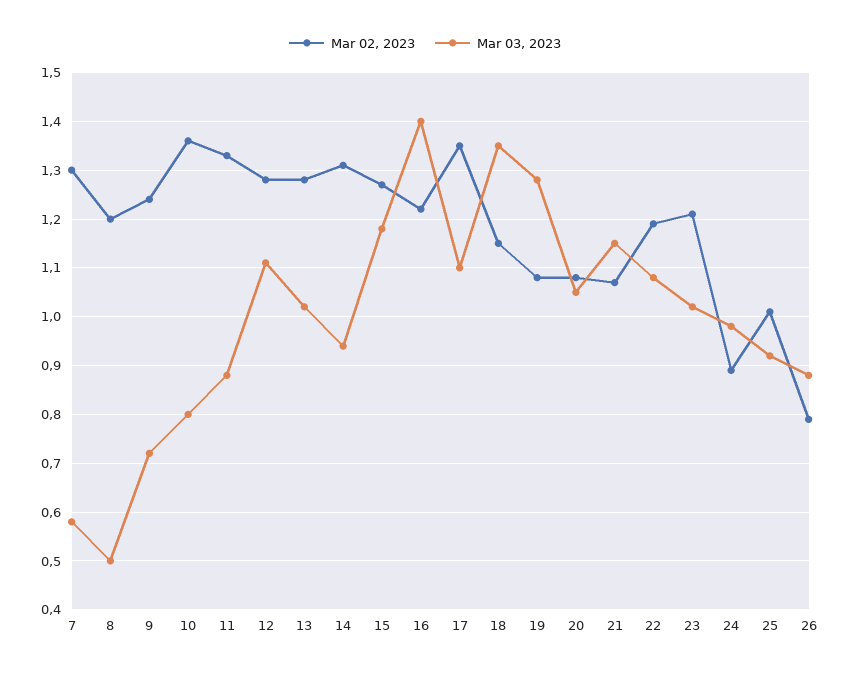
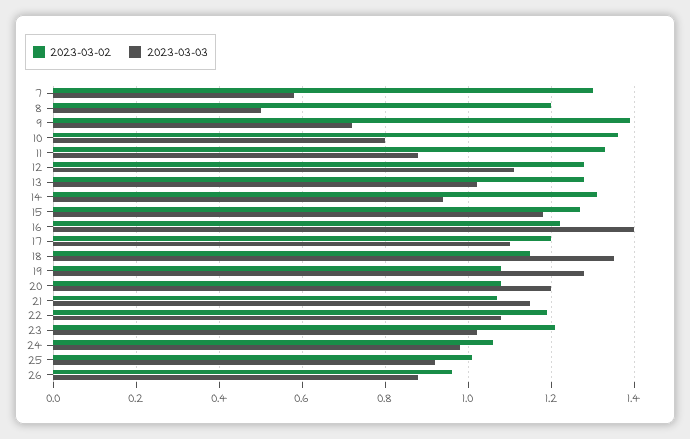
  {
    "Mar 02, 2023": {
      "7": 1.3,
      "8": 1.2,
-     "9": 1.25,
+     "9": 1.4,
      "10": 1.35,
      "11": 1.35,
      "12": 1.3,
      "13": 1.3,
      "14": 1.3,
      "15": 1.25,
      "16": 1.2,
-     "17": 1.35,
+     "17": 1.2,
      "18": 1.15,
      "19": 1.1,
      "20": 1.1,
      "21": 1.05,
      "22": 1.2,
      "23": 1.2,
-     "24": 0.9,
+     "24": 1.05,
      "25": 1,
-     "26": 0.8
+     "26": 0.95
    },
    "Mar 03, 2023": {
      "7": 0.6,
      "8": 0.5,
      "9": 0.7,
      "10": 0.8,
      "11": 0.9,
      "12": 1.1,
      "13": 1,
      "14": 0.95,
      "15": 1.2,
      "16": 1.4,
      "17": 1.1,
      "18": 1.35,
      "19": 1.3,
-     "20": 1.05,
+     "20": 1.2,
      "21": 1.15,
      "22": 1.1,
      "23": 1,
      "24": 1,
      "25": 0.9,
      "26": 0.9
    }
  }

